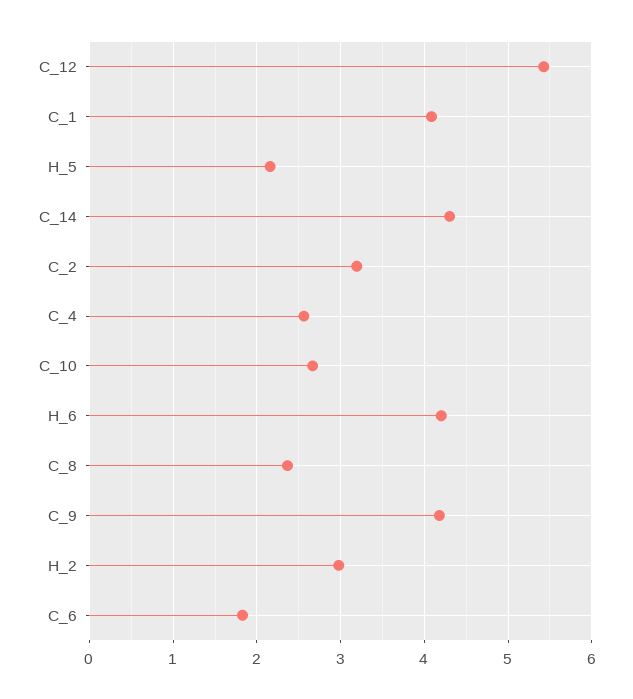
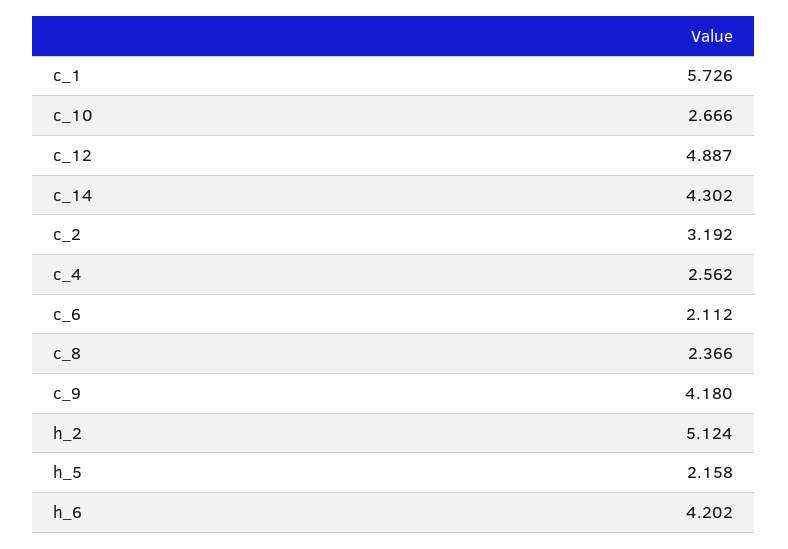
  {
-   "C_12": 5.4,
+   "C_12": 4.887,
-   "C_1": 4.1,
+   "C_1": 5.726,
    "H_5": 2.158,
    "C_14": 4.302,
    "C_2": 3.192,
    "C_4": 2.562,
    "C_10": 2.666,
    "H_6": 4.202,
    "C_8": 2.366,
    "C_9": 4.18,
-   "H_2": 3,
+   "H_2": 5.124,
-   "C_6": 1.8
+   "C_6": 2.112
  }

